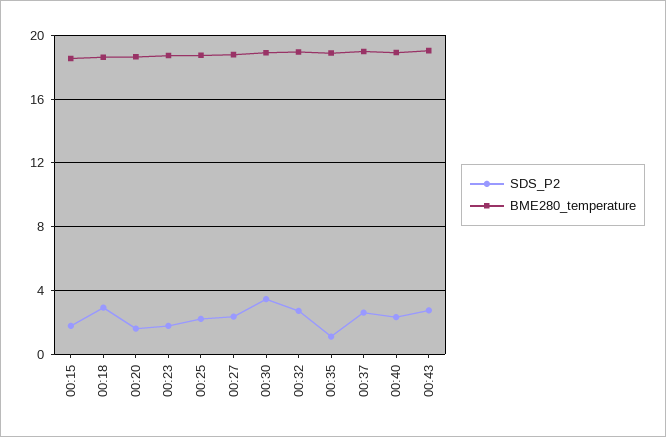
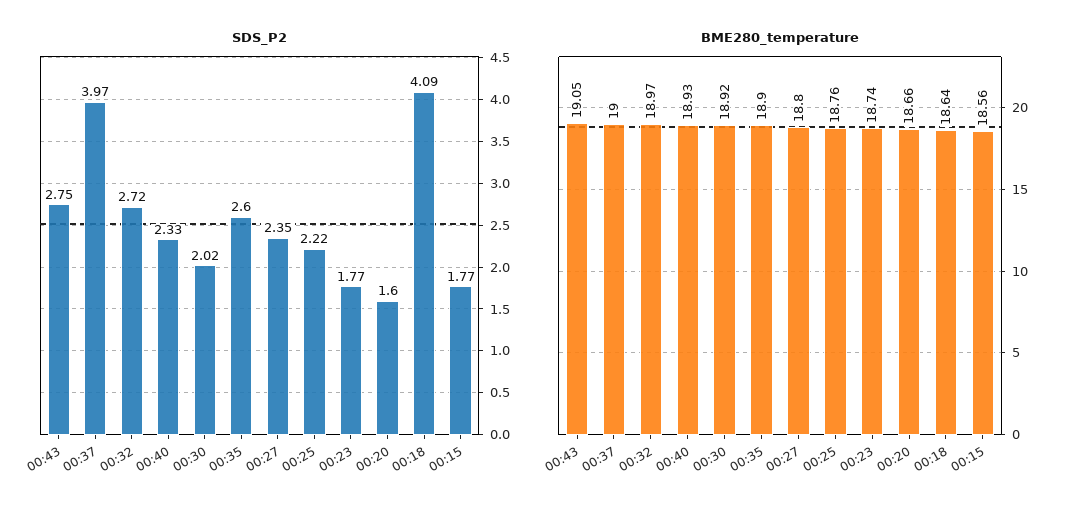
  {
    "SDS_P2": {
      "00:15": 1.77,
-     "00:18": 3,
+     "00:18": 4.09,
      "00:20": 1.6,
      "00:23": 1.77,
      "00:25": 2.22,
      "00:27": 2.35,
-     "00:30": 3.5,
+     "00:30": 2.02,
      "00:32": 2.72,
-     "00:35": 1,
+     "00:35": 2.6,
-     "00:37": 2.5,
+     "00:37": 3.97,
      "00:40": 2.33,
      "00:43": 2.75
    },
    "BME280_temperature": {
      "00:15": 18.56,
      "00:18": 18.64,
      "00:20": 18.66,
      "00:23": 18.74,
      "00:25": 18.76,
      "00:27": 18.8,
      "00:30": 18.92,
      "00:32": 18.97,
      "00:35": 18.9,
      "00:37": 19,
      "00:40": 18.93,
      "00:43": 19.05
    }
  }

